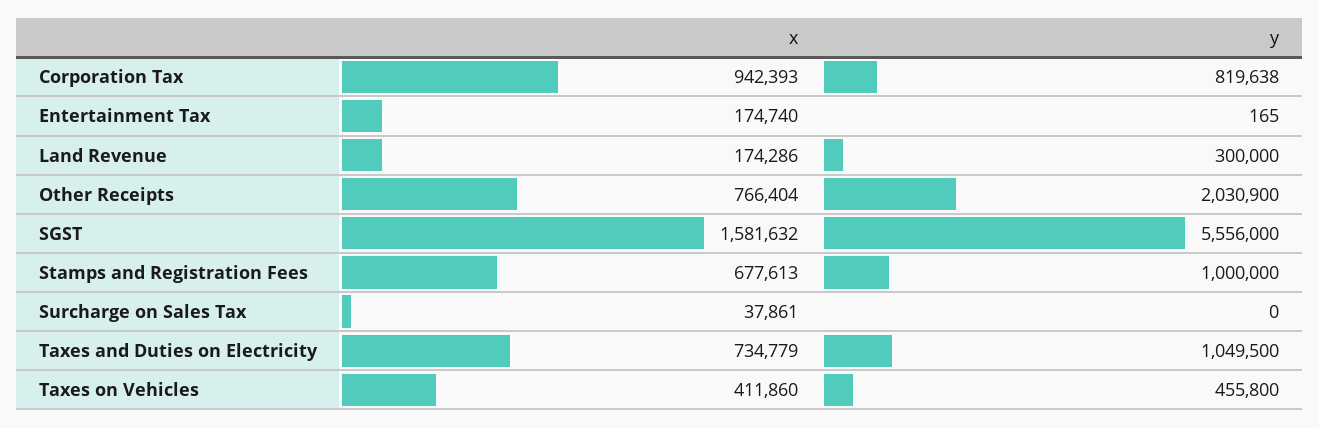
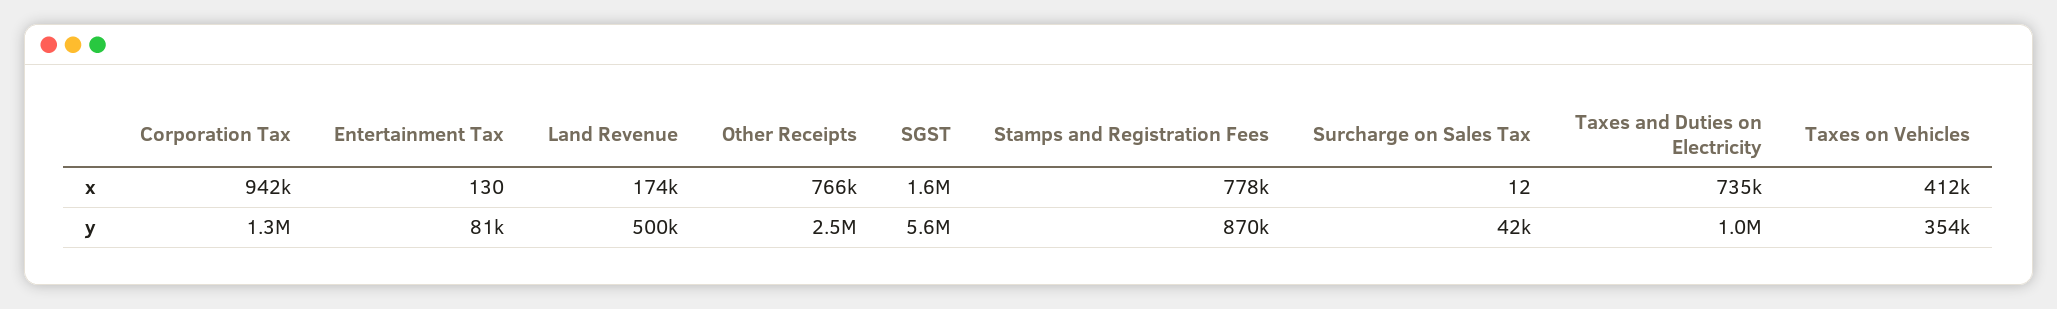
  {
    "x": {
      "Corporation Tax": 942393,
-     "Entertainment Tax": 174740,
+     "Entertainment Tax": 130,
      "Land Revenue": 174286,
      "Other Receipts": 766404,
      "SGST": 1581632,
-     "Stamps and Registration Fees": 677613,
+     "Stamps and Registration Fees": 778000,
-     "Surcharge on Sales Tax": 37861,
+     "Surcharge on Sales Tax": 12,
      "Taxes and Duties on Electricity": 734779,
      "Taxes on Vehicles": 411860
    },
    "y": {
-     "Corporation Tax": 819638,
+     "Corporation Tax": 1300000,
-     "Entertainment Tax": 165,
+     "Entertainment Tax": 81000,
-     "Land Revenue": 300000,
+     "Land Revenue": 500000,
-     "Other Receipts": 2030900,
+     "Other Receipts": 2500000,
      "SGST": 5556000,
-     "Stamps and Registration Fees": 1000000,
+     "Stamps and Registration Fees": 870000,
-     "Surcharge on Sales Tax": 0,
+     "Surcharge on Sales Tax": 42000,
      "Taxes and Duties on Electricity": 1049500,
-     "Taxes on Vehicles": 455800
+     "Taxes on Vehicles": 354000
    }
  }

